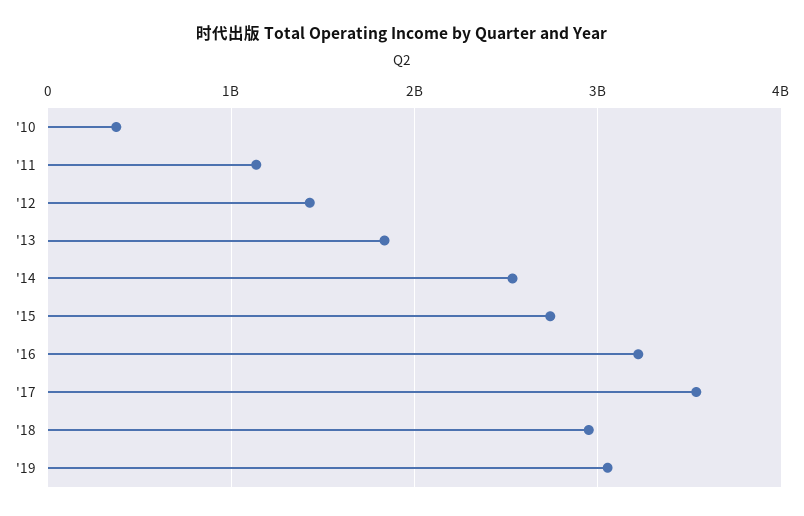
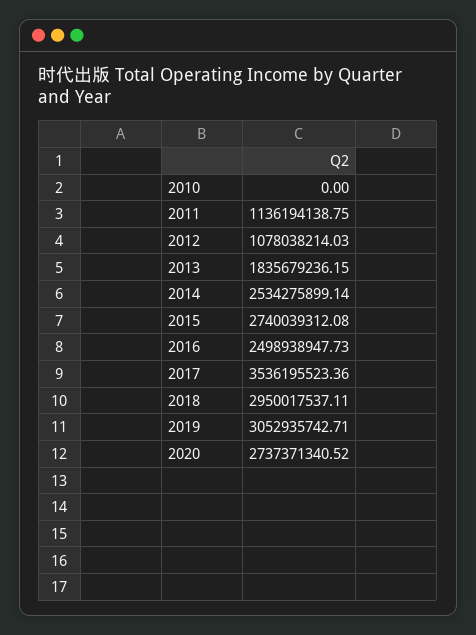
  {
-   "'10": 400000000,
+   "'10": 0,
    "'11": 1136194138.75,
-   "'12": 1400000000,
+   "'12": 1078038214.03,
    "'13": 1835679236.15,
    "'14": 2534275899.14,
    "'15": 2740039312.08,
-   "'16": 3200000000,
+   "'16": 2498938947.73,
    "'17": 3536195523.36,
    "'18": 2950017537.11,
-   "'19": 3052935742.71
+   "'19": 3052935742.71,
+   "2020": 2737371340.52
  }

